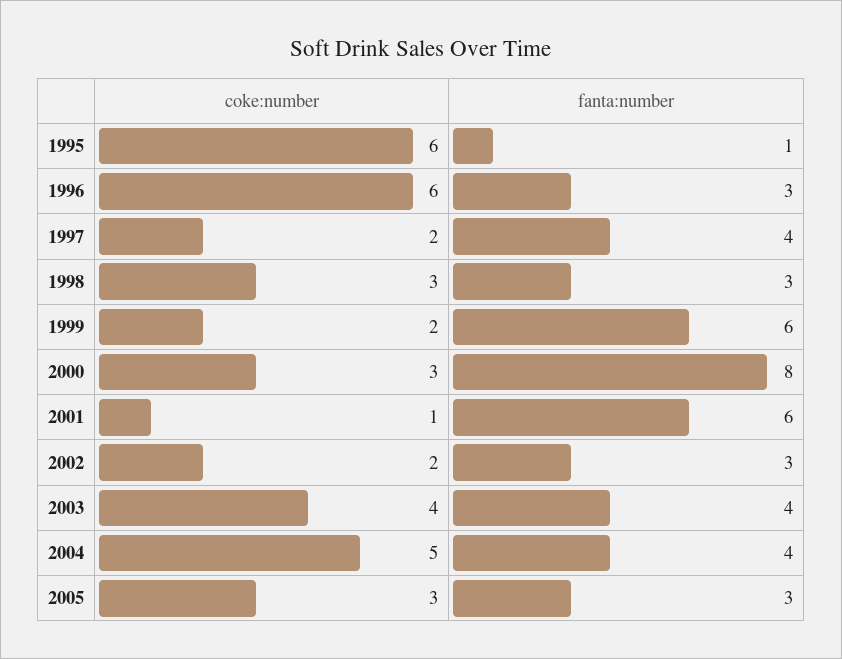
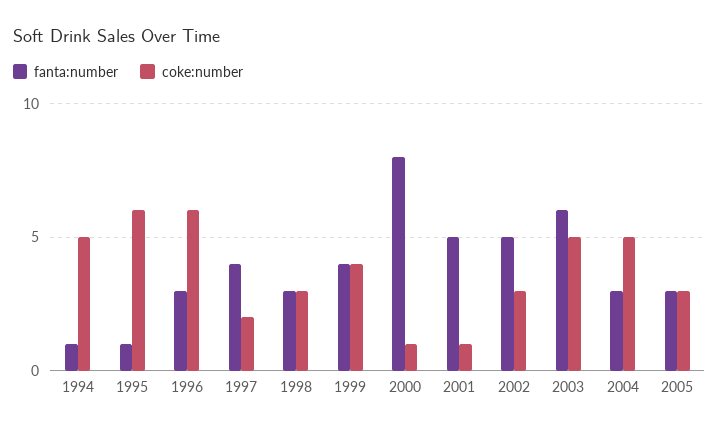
  {
    "coke:number": {
      "1995": 6,
      "1996": 6,
      "1997": 2,
      "1998": 3,
-     "1999": 2,
+     "1999": 4,
-     "2000": 3,
+     "2000": 1,
      "2001": 1,
-     "2002": 2,
+     "2002": 3,
-     "2003": 4,
+     "2003": 5,
      "2004": 5,
-     "2005": 3
+     "2005": 3,
+     "1994": 5
    },
    "fanta:number": {
      "1995": 1,
      "1996": 3,
      "1997": 4,
      "1998": 3,
-     "1999": 6,
+     "1999": 4,
      "2000": 8,
-     "2001": 6,
+     "2001": 5,
-     "2002": 3,
+     "2002": 5,
-     "2003": 4,
+     "2003": 6,
-     "2004": 4,
+     "2004": 3,
-     "2005": 3
+     "2005": 3,
+     "1994": 1
    }
  }

